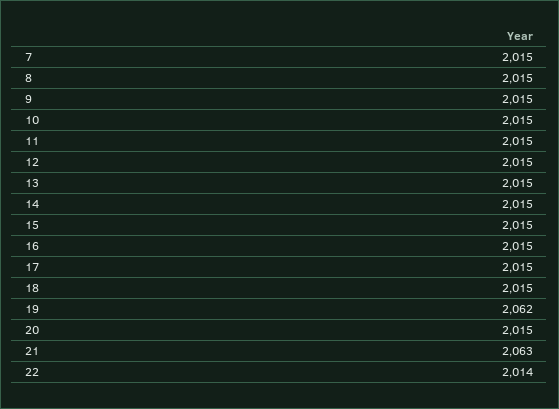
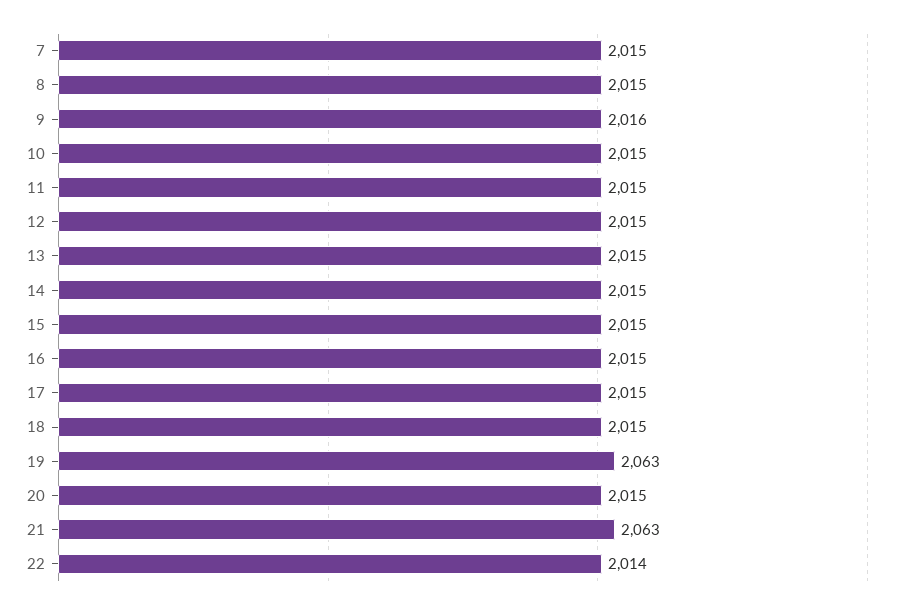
  {
    "7": 2015,
    "8": 2015,
-   "9": 2015,
+   "9": 2016,
    "10": 2015,
    "11": 2015,
    "12": 2015,
    "13": 2015,
    "14": 2015,
    "15": 2015,
    "16": 2015,
    "17": 2015,
    "18": 2015,
-   "19": 2062,
+   "19": 2063,
    "20": 2015,
    "21": 2063,
    "22": 2014
  }

